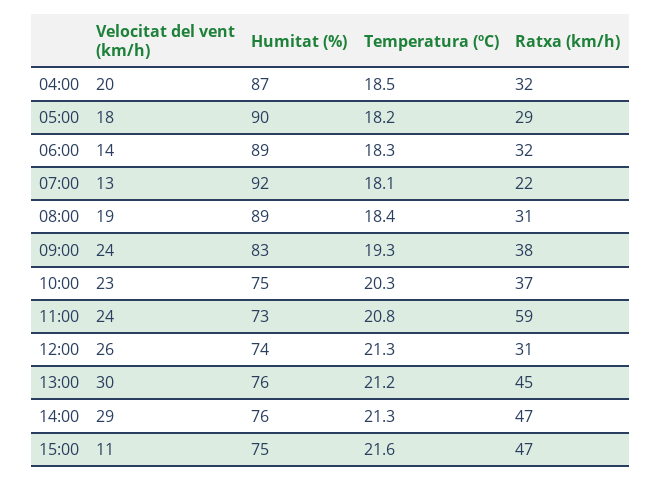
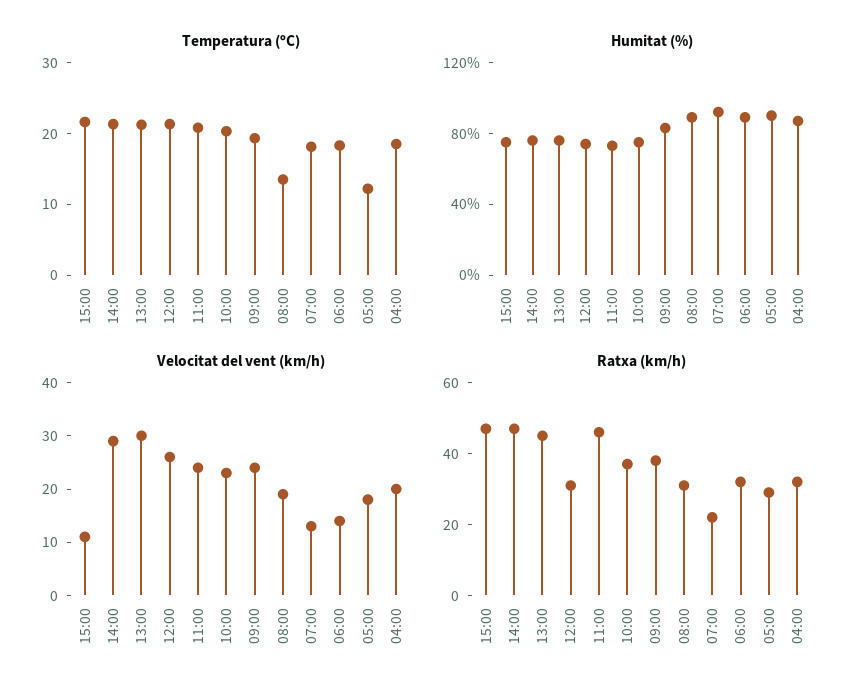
  {
    "Velocitat del vent (km/h)": {
      "04:00": 20,
      "05:00": 18,
      "06:00": 14,
      "07:00": 13,
      "08:00": 19,
      "09:00": 24,
      "10:00": 23,
      "11:00": 24,
      "12:00": 26,
      "13:00": 30,
      "14:00": 29,
      "15:00": 11
    },
    "Humitat (%)": {
      "04:00": 87,
      "05:00": 90,
      "06:00": 89,
      "07:00": 92,
      "08:00": 89,
      "09:00": 83,
      "10:00": 75,
      "11:00": 73,
      "12:00": 74,
      "13:00": 76,
      "14:00": 76,
      "15:00": 75
    },
    "Temperatura (ºC)": {
      "04:00": 18.5,
-     "05:00": 18.2,
+     "05:00": 12,
      "06:00": 18.3,
      "07:00": 18.1,
-     "08:00": 18.4,
+     "08:00": 14,
      "09:00": 19.3,
      "10:00": 20.3,
      "11:00": 20.8,
      "12:00": 21.3,
      "13:00": 21.2,
      "14:00": 21.3,
      "15:00": 21.6
    },
    "Ratxa (km/h)": {
      "04:00": 32,
      "05:00": 29,
      "06:00": 32,
      "07:00": 22,
      "08:00": 31,
      "09:00": 38,
      "10:00": 37,
-     "11:00": 59,
+     "11:00": 45,
      "12:00": 31,
      "13:00": 45,
      "14:00": 47,
      "15:00": 47
    }
  }

